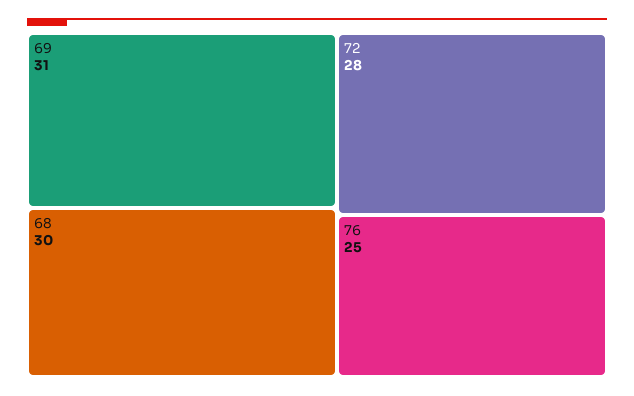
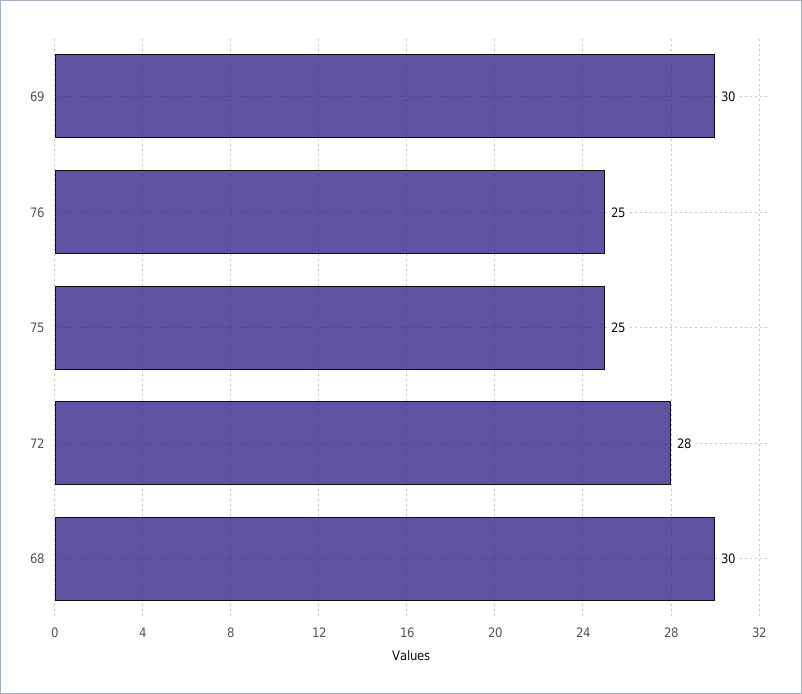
  {
-   "69": 31,
+   "69": 30,
    "68": 30,
    "72": 28,
-   "76": 25
+   "76": 25,
+   "75": 25
  }

